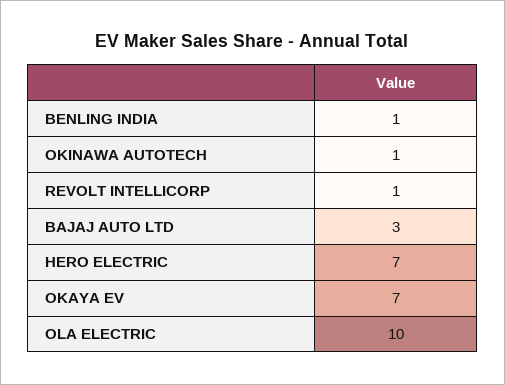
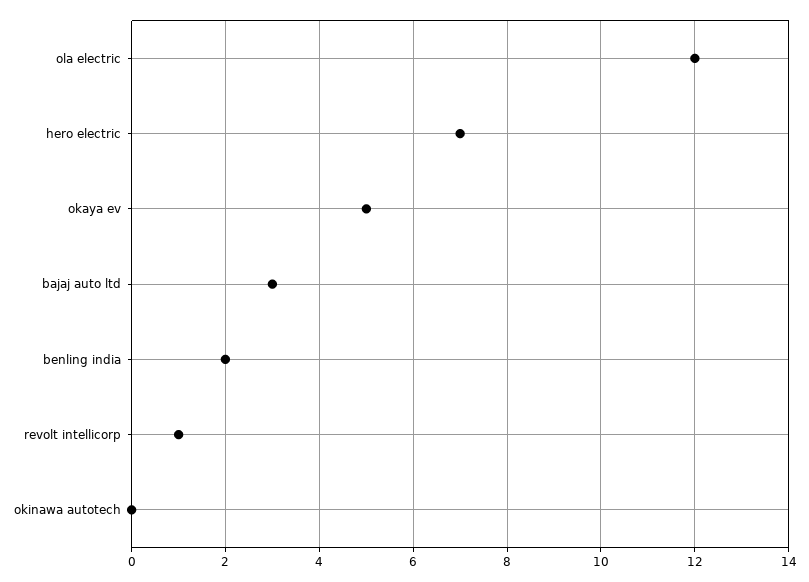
  {
-   "BENLING INDIA": 1,
+   "BENLING INDIA": 2,
-   "OKINAWA AUTOTECH": 1,
+   "OKINAWA AUTOTECH": 0,
    "REVOLT INTELLICORP": 1,
    "BAJAJ AUTO LTD": 3,
    "HERO ELECTRIC": 7,
-   "OKAYA EV": 7,
+   "OKAYA EV": 5,
-   "OLA ELECTRIC": 10
+   "OLA ELECTRIC": 12
  }

